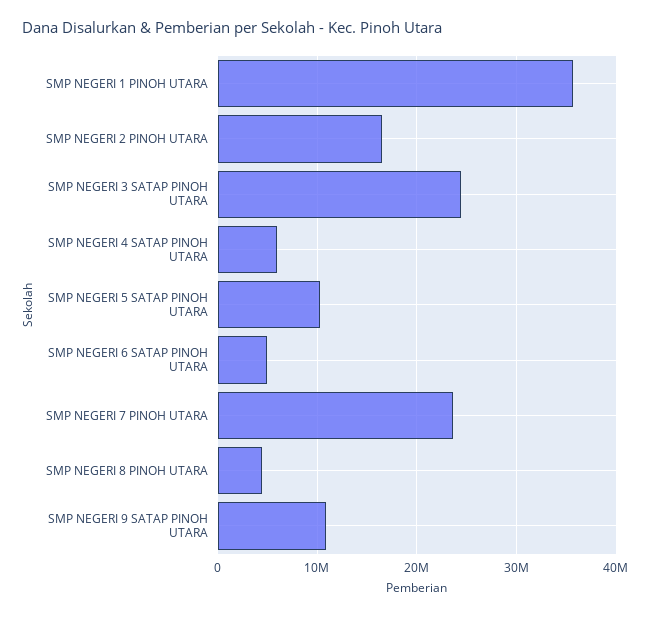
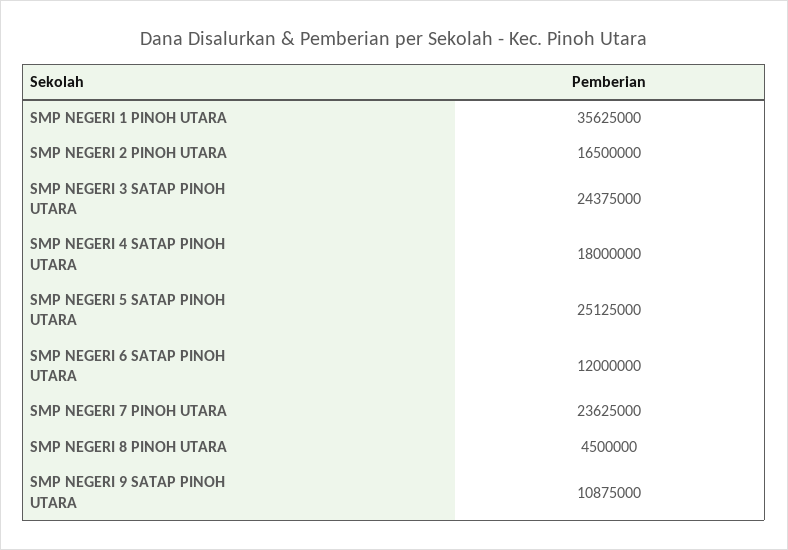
  {
    "SMP NEGERI 1 PINOH UTARA": 35625000,
    "SMP NEGERI 2 PINOH UTARA": 16500000,
    "SMP NEGERI 3 SATAP PINOH UTARA": 24375000,
-   "SMP NEGERI 4 SATAP PINOH UTARA": 6000000,
+   "SMP NEGERI 4 SATAP PINOH UTARA": 18000000,
-   "SMP NEGERI 5 SATAP PINOH UTARA": 10000000,
+   "SMP NEGERI 5 SATAP PINOH UTARA": 25125000,
-   "SMP NEGERI 6 SATAP PINOH UTARA": 5000000,
+   "SMP NEGERI 6 SATAP PINOH UTARA": 12000000,
    "SMP NEGERI 7 PINOH UTARA": 23625000,
    "SMP NEGERI 8 PINOH UTARA": 4500000,
    "SMP NEGERI 9 SATAP PINOH UTARA": 10875000
  }

